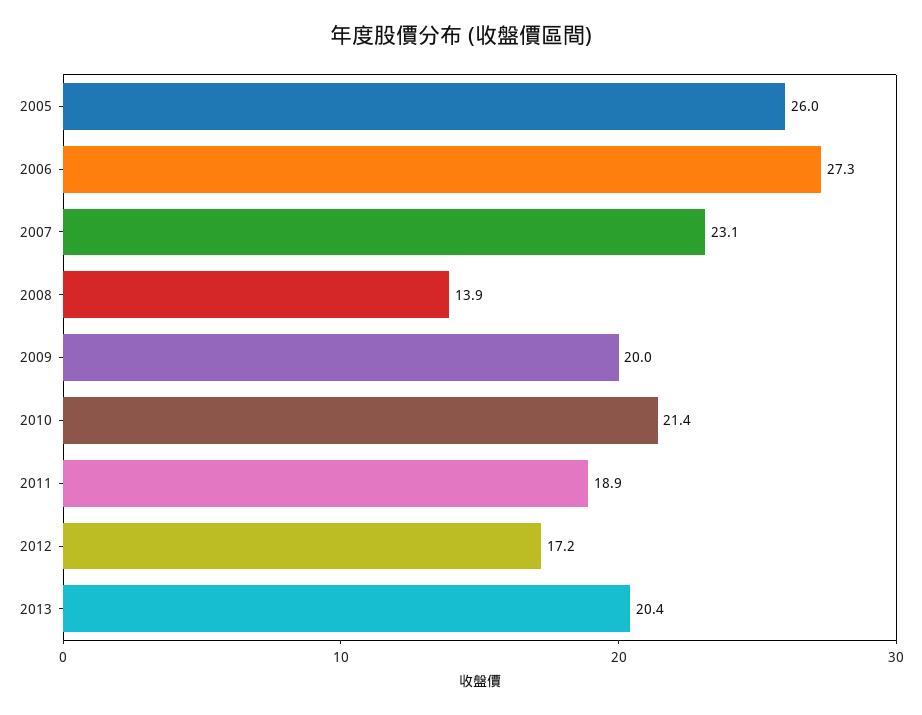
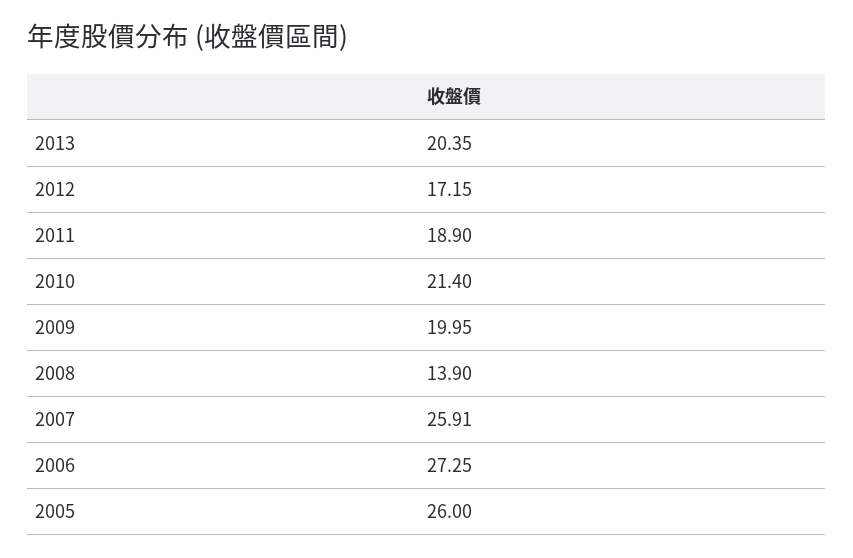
  {
    "2005": 26,
    "2006": 27.25,
-   "2007": 23.1,
+   "2007": 25.91,
    "2008": 13.9,
    "2009": 19.95,
    "2010": 21.4,
    "2011": 18.9,
    "2012": 17.15,
    "2013": 20.35
  }

